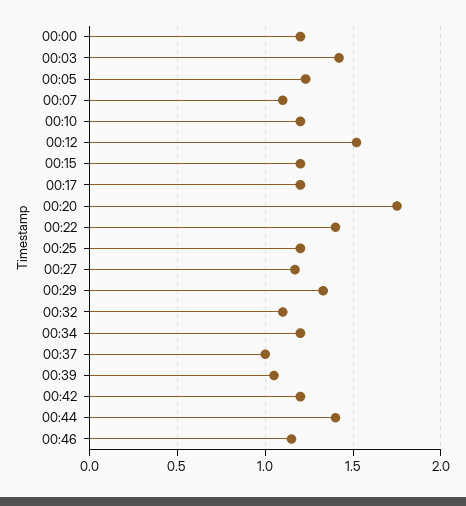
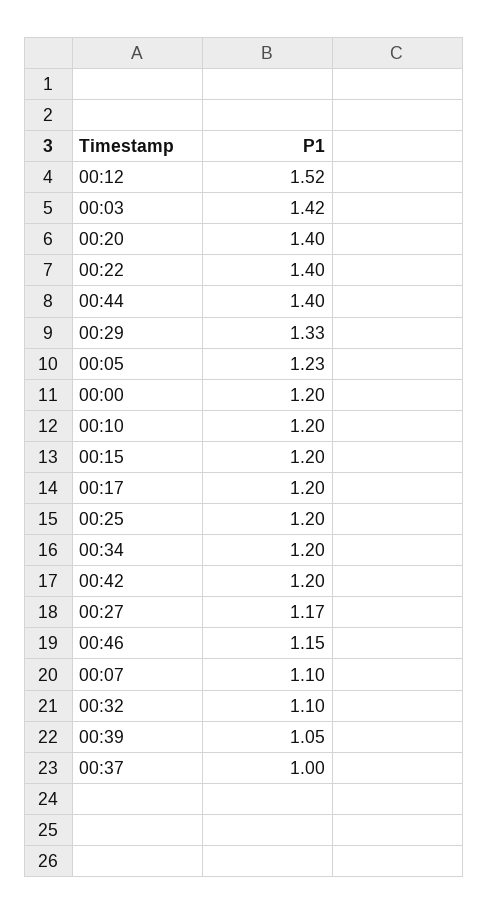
  {
    "00:00": 1.2,
    "00:03": 1.42,
    "00:05": 1.23,
    "00:07": 1.1,
    "00:10": 1.2,
    "00:12": 1.52,
    "00:15": 1.2,
    "00:17": 1.2,
-   "00:20": 1.75,
+   "00:20": 1.4,
    "00:22": 1.4,
    "00:25": 1.2,
    "00:27": 1.17,
    "00:29": 1.33,
    "00:32": 1.1,
    "00:34": 1.2,
    "00:37": 1,
    "00:39": 1.05,
    "00:42": 1.2,
    "00:44": 1.4,
    "00:46": 1.15
  }

